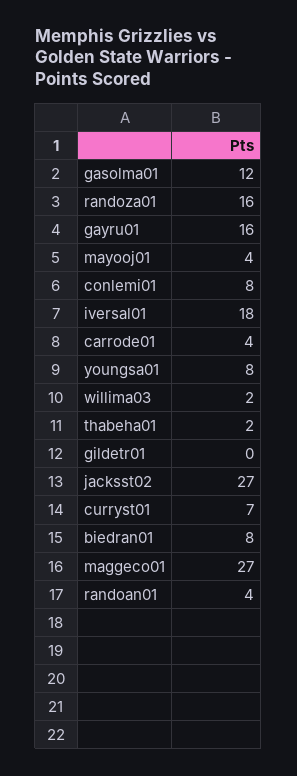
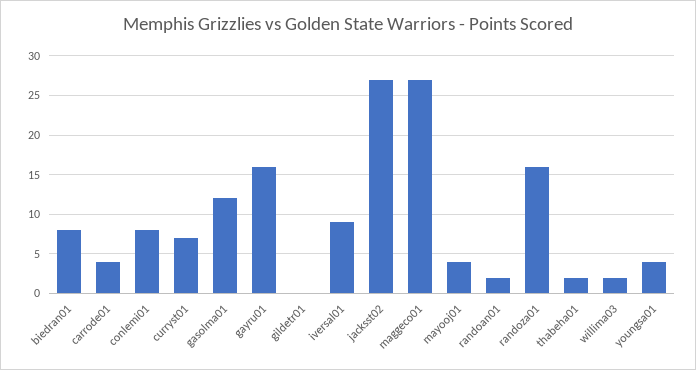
  {
    "gasolma01": 12,
    "randoza01": 16,
    "gayru01": 16,
    "mayooj01": 4,
    "conlemi01": 8,
-   "iversal01": 18,
+   "iversal01": 9,
    "carrode01": 4,
-   "youngsa01": 8,
+   "youngsa01": 4,
    "willima03": 2,
    "thabeha01": 2,
    "gildetr01": 0,
    "jacksst02": 27,
    "curryst01": 7,
    "biedran01": 8,
    "maggeco01": 27,
-   "randoan01": 4
+   "randoan01": 2
  }

